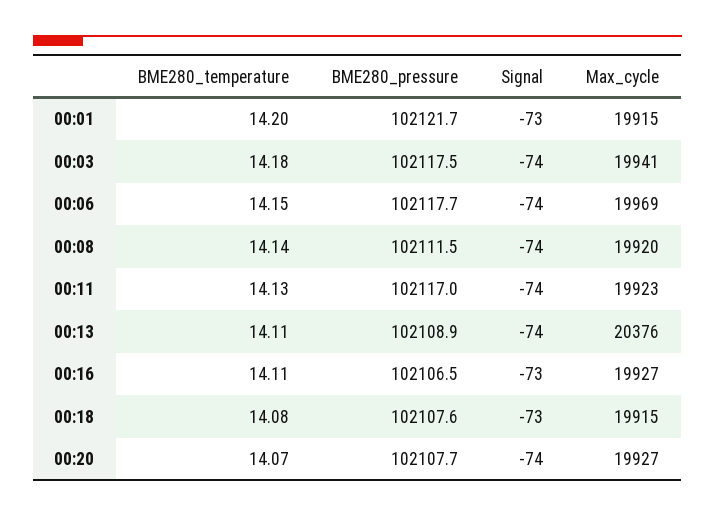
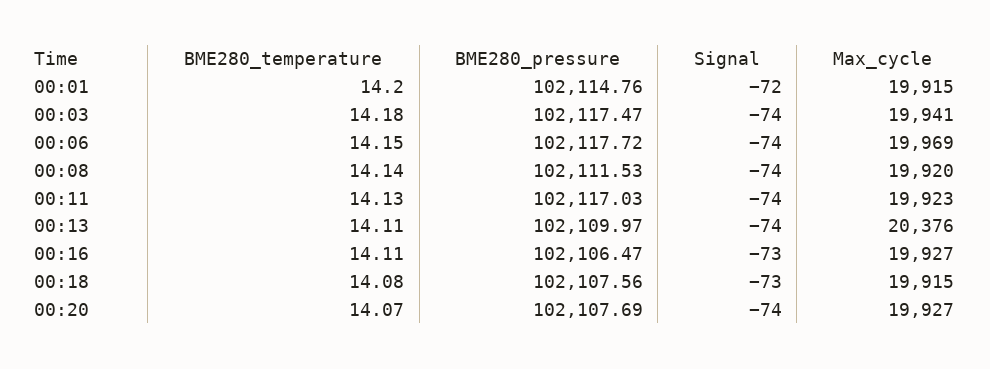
  {
    "BME280_temperature": {
      "00:01": 14.2,
      "00:03": 14.18,
      "00:06": 14.15,
      "00:08": 14.14,
      "00:11": 14.13,
      "00:13": 14.11,
      "00:16": 14.11,
      "00:18": 14.08,
      "00:20": 14.07
    },
    "BME280_pressure": {
-     "00:01": 102121.7,
+     "00:01": 102114.76,
      "00:03": 102117.47,
      "00:06": 102117.72,
      "00:08": 102111.53,
      "00:11": 102117.03,
-     "00:13": 102108.9,
+     "00:13": 102109.97,
      "00:16": 102106.47,
      "00:18": 102107.56,
      "00:20": 102107.69
    },
    "Signal": {
-     "00:01": -73,
+     "00:01": -72,
      "00:03": -74,
      "00:06": -74,
      "00:08": -74,
      "00:11": -74,
      "00:13": -74,
      "00:16": -73,
      "00:18": -73,
      "00:20": -74
    },
    "Max_cycle": {
      "00:01": 19915,
      "00:03": 19941,
      "00:06": 19969,
      "00:08": 19920,
      "00:11": 19923,
      "00:13": 20376,
      "00:16": 19927,
      "00:18": 19915,
      "00:20": 19927
    }
  }

